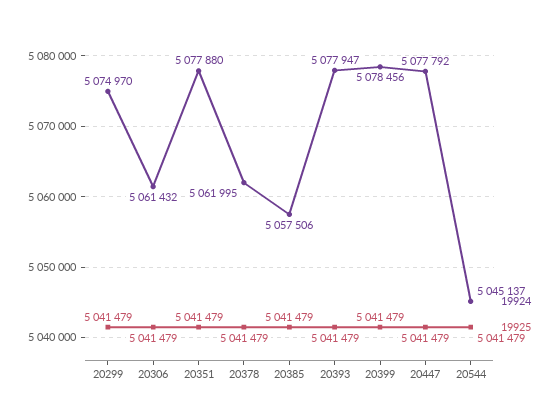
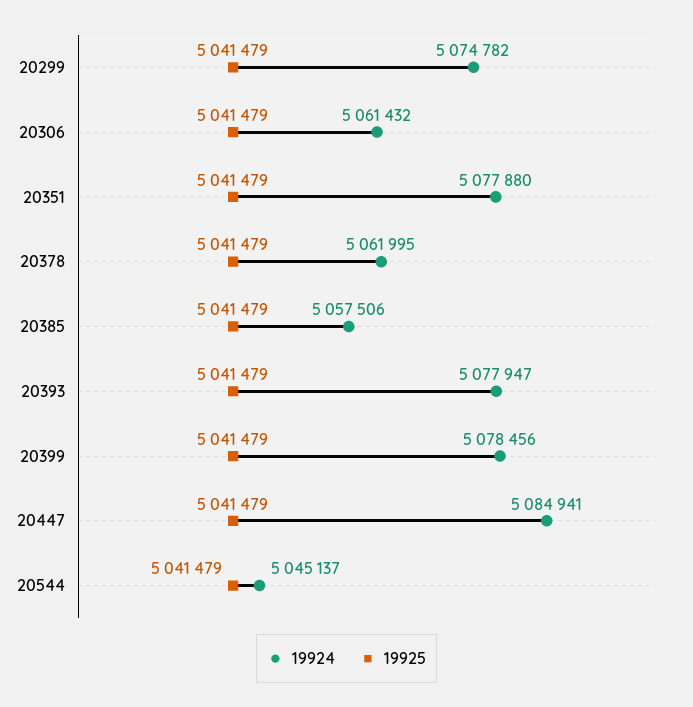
  {
    "19924": {
-     "20299": 5074970,
+     "20299": 5074782,
      "20306": 5061432,
      "20351": 5077880,
      "20378": 5061995,
      "20385": 5057506,
      "20393": 5077947,
      "20399": 5078456,
-     "20447": 5077792,
+     "20447": 5084941,
      "20544": 5045137
    },
    "19925": {
      "20299": 5041479,
      "20306": 5041479,
      "20351": 5041479,
      "20378": 5041479,
      "20385": 5041479,
      "20393": 5041479,
      "20399": 5041479,
      "20447": 5041479,
      "20544": 5041479
    }
  }

